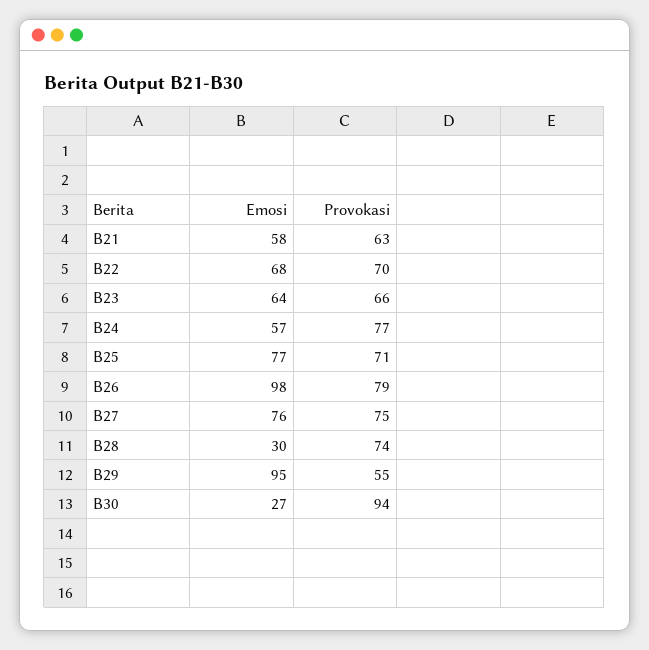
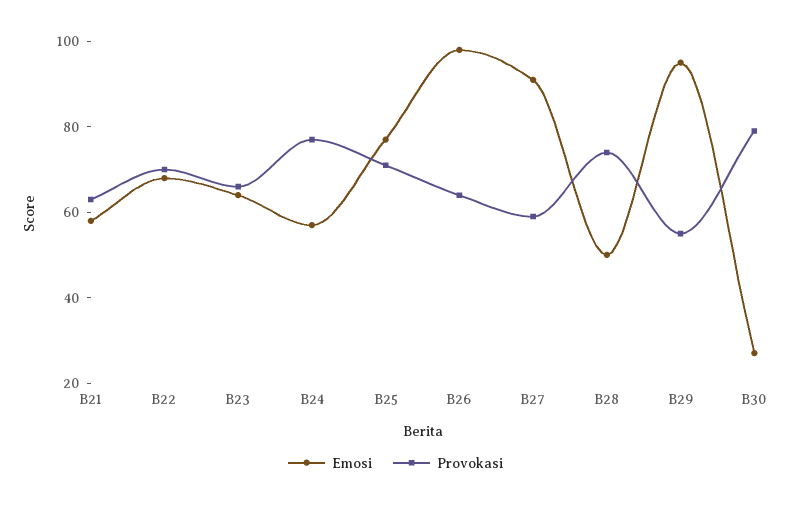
  {
    "Emosi": {
      "B21": 58,
      "B22": 68,
      "B23": 64,
      "B24": 57,
      "B25": 77,
      "B26": 98,
-     "B27": 76,
+     "B27": 90,
-     "B28": 30,
+     "B28": 50,
      "B29": 95,
      "B30": 27
    },
    "Provokasi": {
      "B21": 63,
      "B22": 70,
      "B23": 66,
      "B24": 77,
      "B25": 71,
-     "B26": 79,
+     "B26": 65,
-     "B27": 75,
+     "B27": 60,
      "B28": 74,
      "B29": 55,
-     "B30": 94
+     "B30": 80
    }
  }

